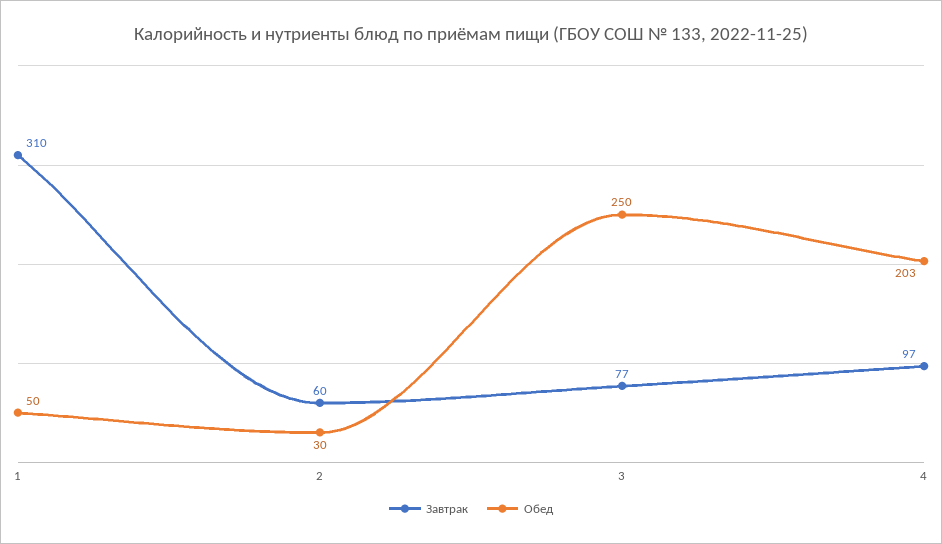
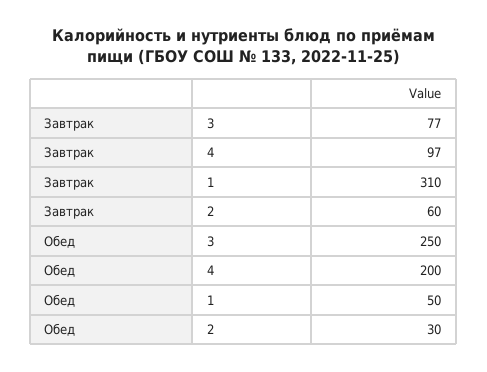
  {
    "Завтрак": {
      "1": 310,
      "2": 60,
      "3": 77,
      "4": 97
    },
    "Обед": {
      "1": 50,
      "2": 30,
      "3": 250,
-     "4": 203
+     "4": 200
    }
  }

